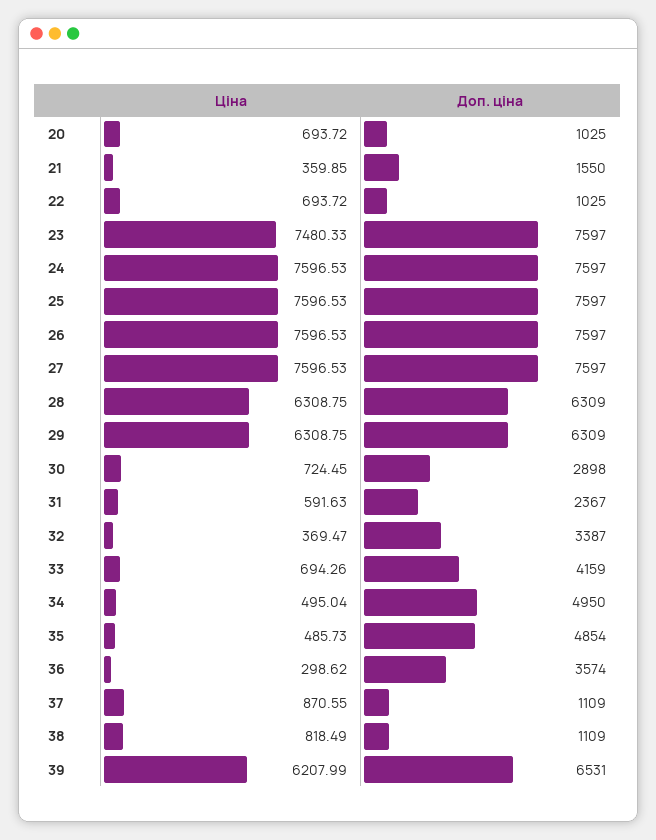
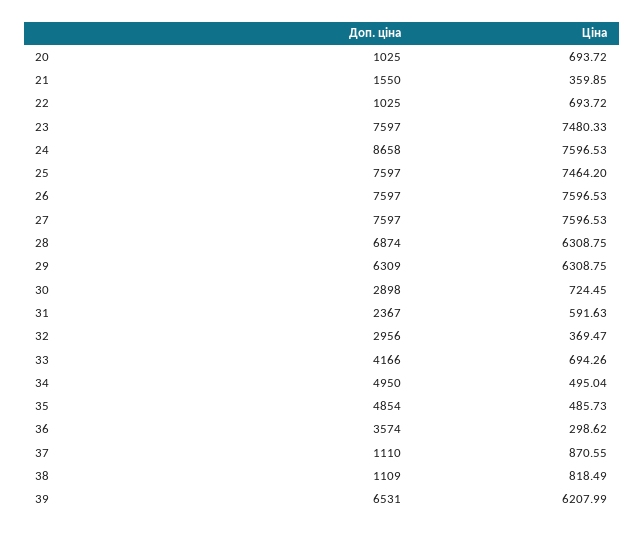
  {
    "Ціна": {
      "20": 693.72,
      "21": 359.85,
      "22": 693.72,
      "23": 7480.33,
      "24": 7596.53,
-     "25": 7596.53,
+     "25": 7464.2,
      "26": 7596.53,
      "27": 7596.53,
      "28": 6308.75,
      "29": 6308.75,
      "30": 724.45,
      "31": 591.63,
      "32": 369.47,
      "33": 694.26,
      "34": 495.04,
      "35": 485.73,
      "36": 298.62,
      "37": 870.55,
      "38": 818.49,
      "39": 6207.99
    },
    "Доп. ціна": {
      "20": 1025,
      "21": 1550,
      "22": 1025,
      "23": 7597,
-     "24": 7597,
+     "24": 8658,
      "25": 7597,
      "26": 7597,
      "27": 7597,
-     "28": 6309,
+     "28": 6874,
      "29": 6309,
      "30": 2898,
      "31": 2367,
-     "32": 3387,
+     "32": 2956,
-     "33": 4159,
+     "33": 4166,
      "34": 4950,
      "35": 4854,
      "36": 3574,
-     "37": 1109,
+     "37": 1110,
      "38": 1109,
      "39": 6531
    }
  }

